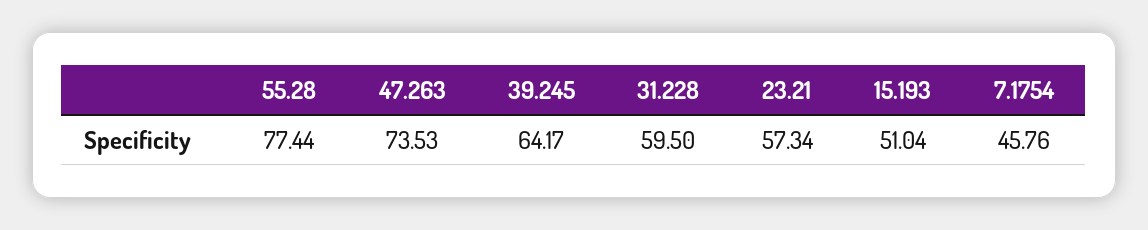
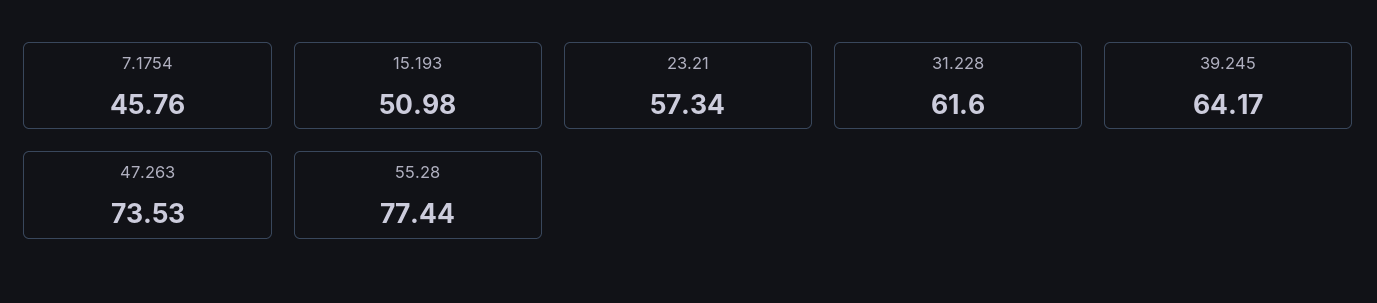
  {
    "55.28": 77.44,
    "47.263": 73.53,
    "39.245": 64.17,
-   "31.228": 59.5,
+   "31.228": 61.6,
    "23.21": 57.34,
-   "15.193": 51.04,
+   "15.193": 50.98,
    "7.1754": 45.76
  }

